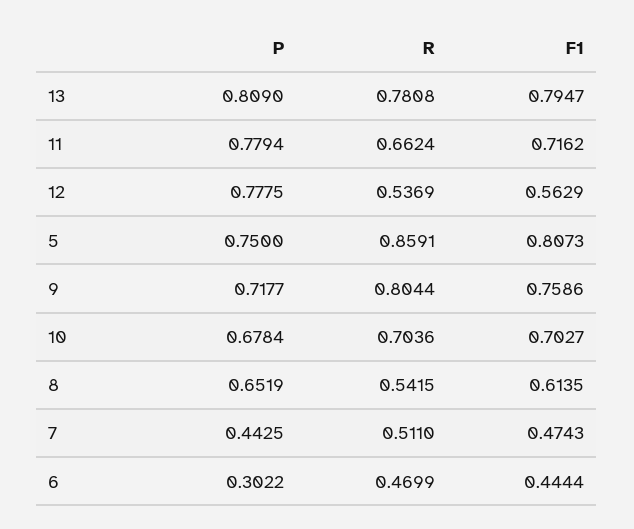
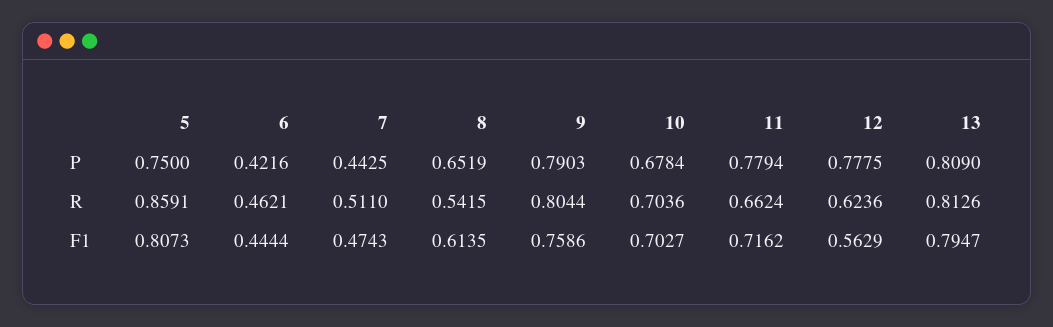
  {
    "P": {
      "13": 0.809,
      "11": 0.7794,
      "12": 0.7775,
      "5": 0.75,
-     "9": 0.7177,
+     "9": 0.7903,
      "10": 0.6784,
      "8": 0.6519,
      "7": 0.4425,
-     "6": 0.3022
+     "6": 0.4216
    },
    "R": {
-     "13": 0.7808,
+     "13": 0.8126,
      "11": 0.6624,
-     "12": 0.5369,
+     "12": 0.6236,
      "5": 0.8591,
      "9": 0.8044,
      "10": 0.7036,
      "8": 0.5415,
      "7": 0.511,
-     "6": 0.4699
+     "6": 0.4621
    },
    "F1": {
      "13": 0.7947,
      "11": 0.7162,
      "12": 0.5629,
      "5": 0.8073,
      "9": 0.7586,
      "10": 0.7027,
      "8": 0.6135,
      "7": 0.4743,
      "6": 0.4444
    }
  }

